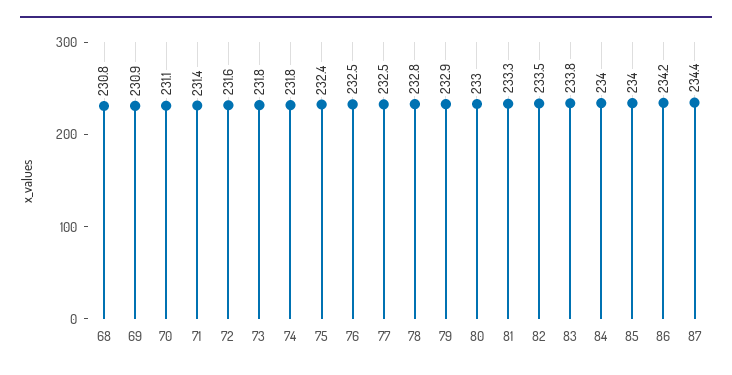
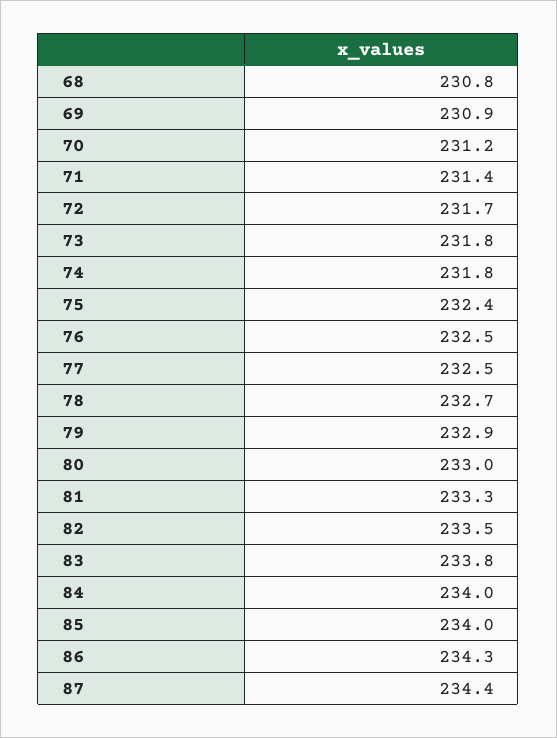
  {
    "68": 230.8,
    "69": 230.9,
-   "70": 231.1,
+   "70": 231.2,
    "71": 231.4,
-   "72": 231.6,
+   "72": 231.7,
    "73": 231.8,
    "74": 231.8,
    "75": 232.4,
    "76": 232.5,
    "77": 232.5,
-   "78": 232.8,
+   "78": 232.7,
    "79": 232.9,
    "80": 233,
    "81": 233.3,
    "82": 233.5,
    "83": 233.8,
    "84": 234,
    "85": 234,
-   "86": 234.2,
+   "86": 234.3,
    "87": 234.4
  }

